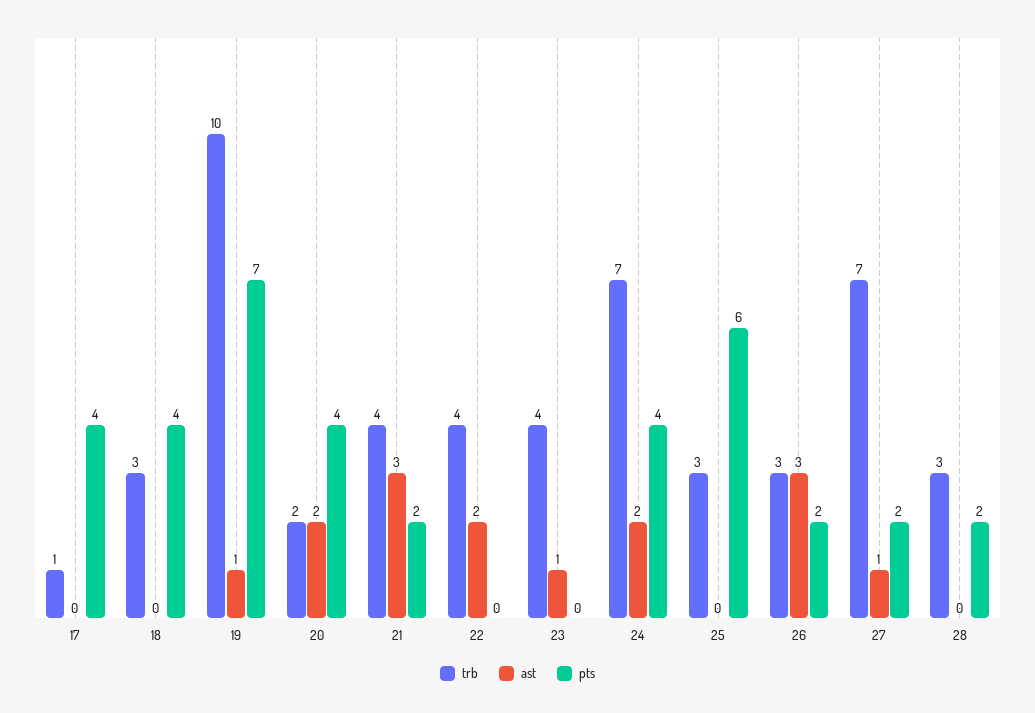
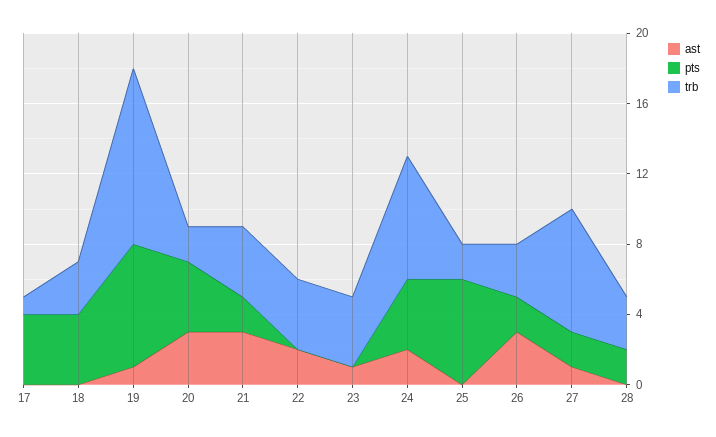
  {
    "trb": {
      "17": 1,
      "18": 3,
      "19": 10,
      "20": 2,
      "21": 4,
      "22": 4,
      "23": 4,
      "24": 7,
-     "25": 3,
+     "25": 2,
      "26": 3,
      "27": 7,
      "28": 3
    },
    "ast": {
      "17": 0,
      "18": 0,
      "19": 1,
-     "20": 2,
+     "20": 3,
      "21": 3,
      "22": 2,
      "23": 1,
      "24": 2,
      "25": 0,
      "26": 3,
      "27": 1,
      "28": 0
    },
    "pts": {
      "17": 4,
      "18": 4,
      "19": 7,
      "20": 4,
      "21": 2,
      "22": 0,
      "23": 0,
      "24": 4,
      "25": 6,
      "26": 2,
      "27": 2,
      "28": 2
    }
  }

